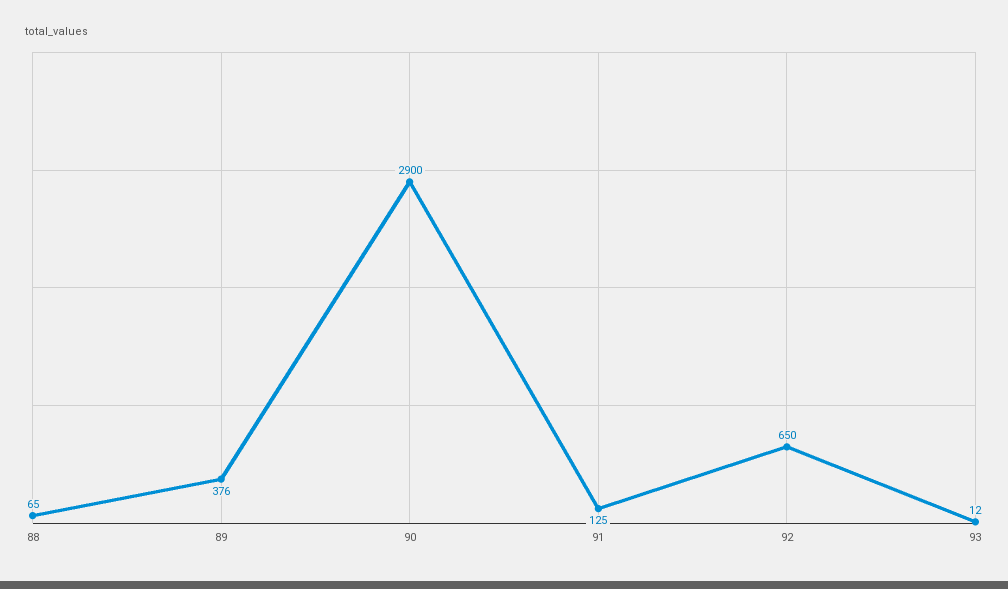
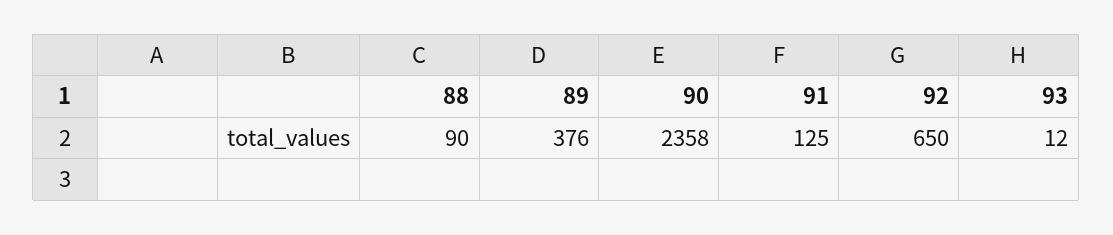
  {
-   "88": 65,
+   "88": 90,
    "89": 376,
-   "90": 2900,
+   "90": 2358,
    "91": 125,
    "92": 650,
    "93": 12
  }

